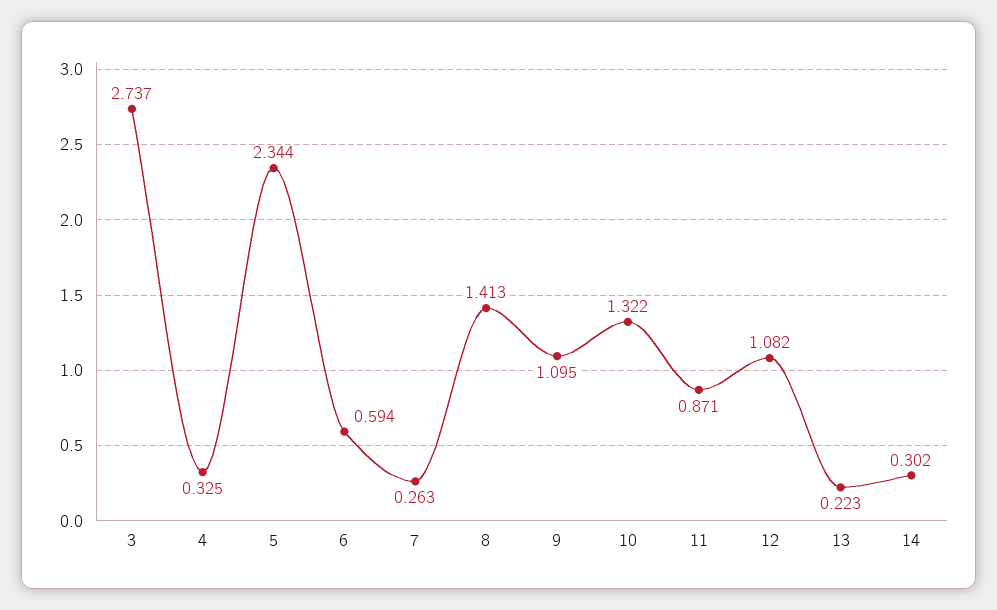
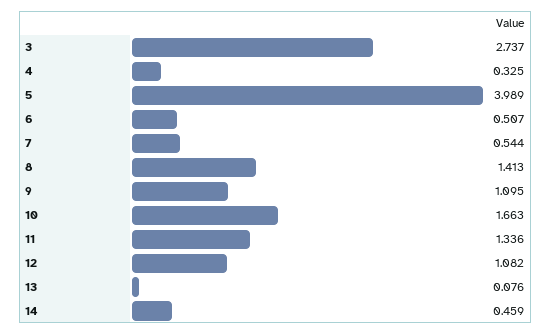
  {
    "3": 2.737,
    "4": 0.325,
-   "5": 2.344,
+   "5": 3.989,
-   "6": 0.594,
+   "6": 0.507,
-   "7": 0.263,
+   "7": 0.544,
    "8": 1.413,
    "9": 1.095,
-   "10": 1.322,
+   "10": 1.663,
-   "11": 0.871,
+   "11": 1.336,
    "12": 1.082,
-   "13": 0.223,
+   "13": 0.076,
-   "14": 0.302
+   "14": 0.459
  }

